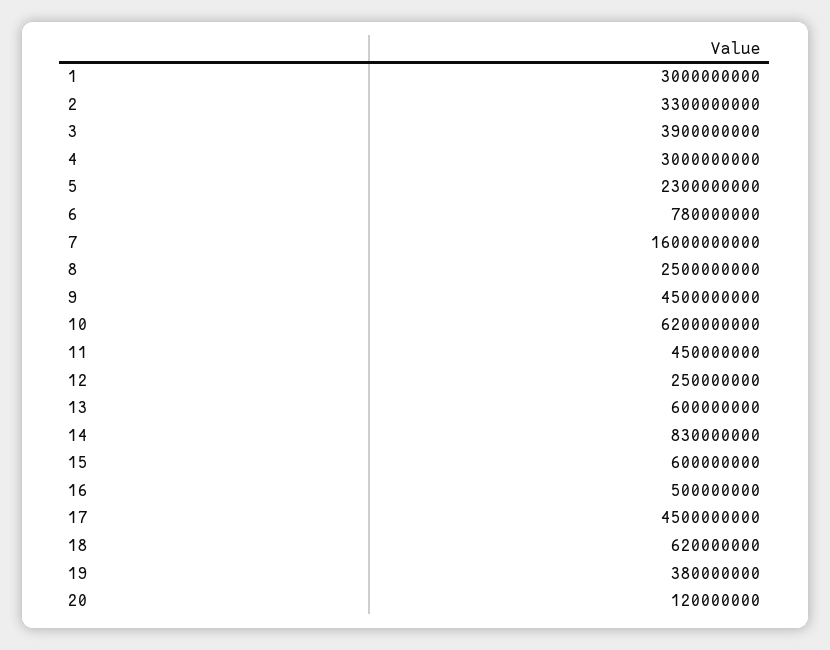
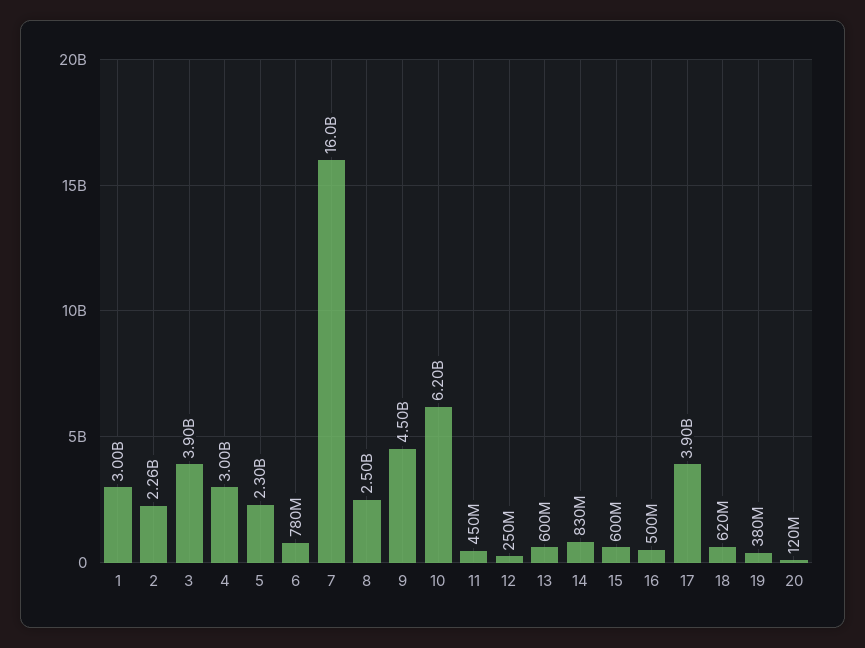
  {
    "1": 3000000000,
-   "2": 3300000000,
+   "2": 2260000000,
    "3": 3900000000,
    "4": 3000000000,
    "5": 2300000000,
    "6": 780000000,
    "7": 16000000000,
    "8": 2500000000,
    "9": 4500000000,
    "10": 6200000000,
    "11": 450000000,
    "12": 250000000,
    "13": 600000000,
    "14": 830000000,
    "15": 600000000,
    "16": 500000000,
-   "17": 4500000000,
+   "17": 3900000000,
    "18": 620000000,
    "19": 380000000,
    "20": 120000000
  }

